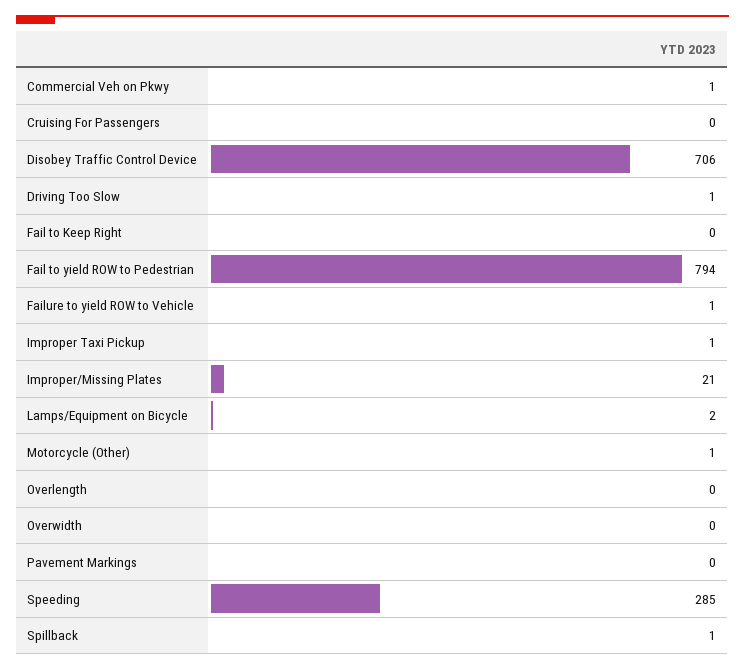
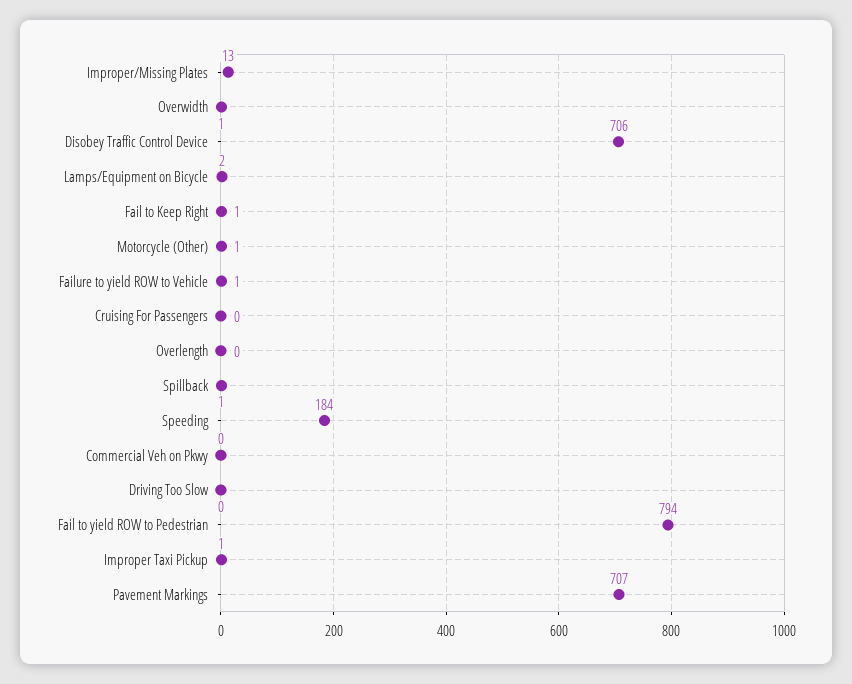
  {
-   "Commercial Veh on Pkwy": 1,
+   "Commercial Veh on Pkwy": 0,
    "Cruising For Passengers": 0,
    "Disobey Traffic Control Device": 706,
-   "Driving Too Slow": 1,
+   "Driving Too Slow": 0,
-   "Fail to Keep Right": 0,
+   "Fail to Keep Right": 1,
    "Fail to yield ROW to Pedestrian": 794,
    "Failure to yield ROW to Vehicle": 1,
    "Improper Taxi Pickup": 1,
-   "Improper/Missing Plates": 21,
+   "Improper/Missing Plates": 13,
    "Lamps/Equipment on Bicycle": 2,
    "Motorcycle (Other)": 1,
    "Overlength": 0,
-   "Overwidth": 0,
+   "Overwidth": 1,
-   "Pavement Markings": 0,
+   "Pavement Markings": 707,
-   "Speeding": 285,
+   "Speeding": 184,
    "Spillback": 1
  }

